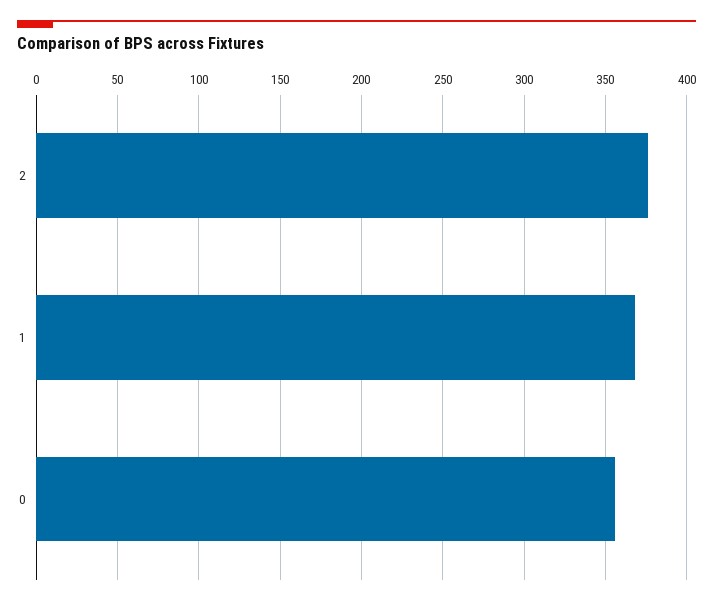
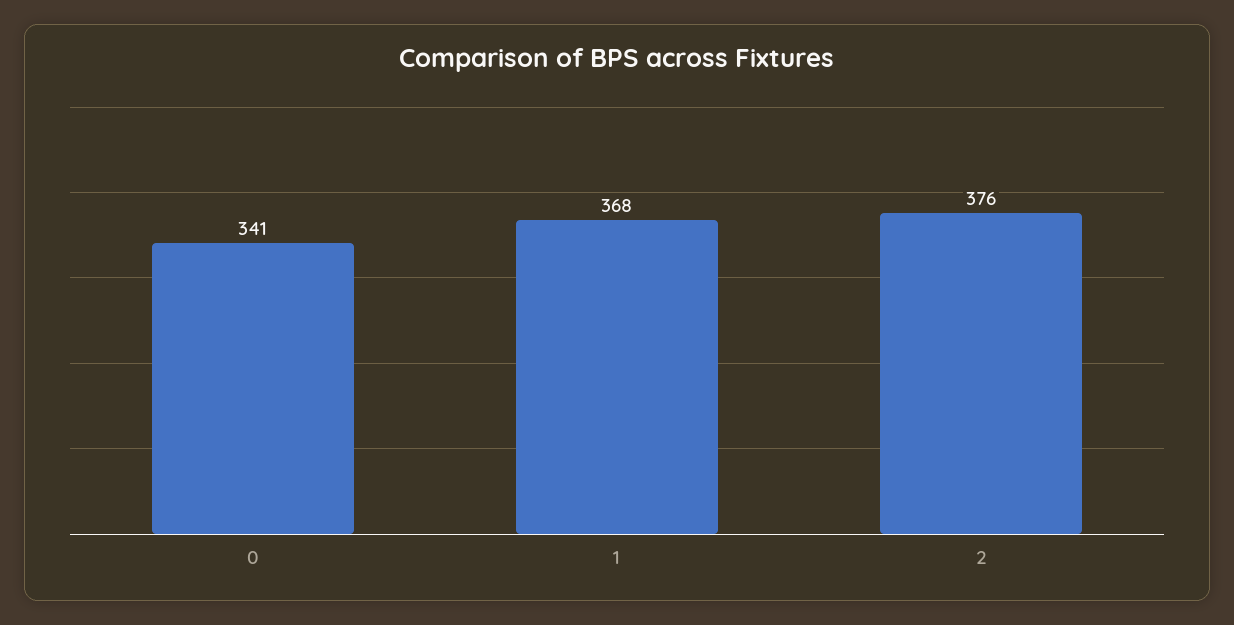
  {
    "2": 376,
    "1": 368,
-   "0": 355
+   "0": 341
  }

